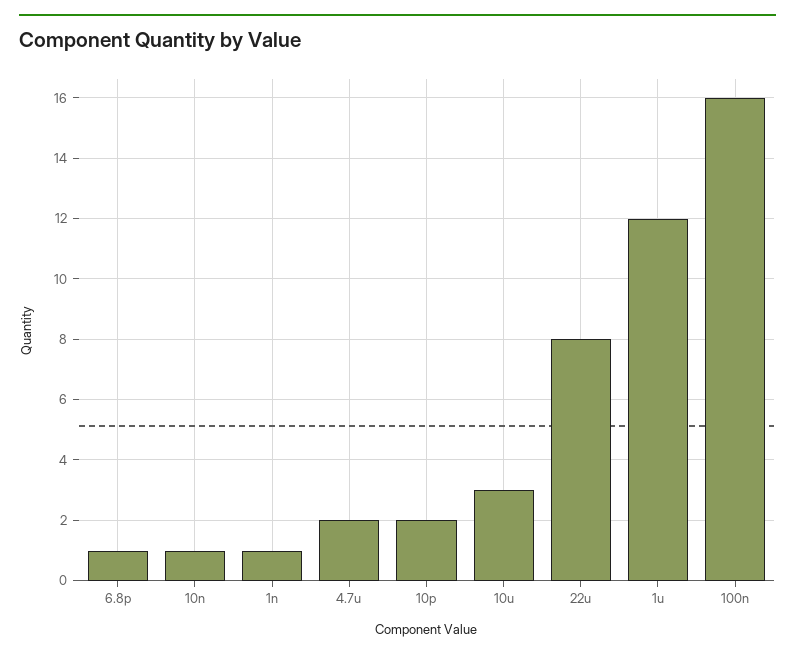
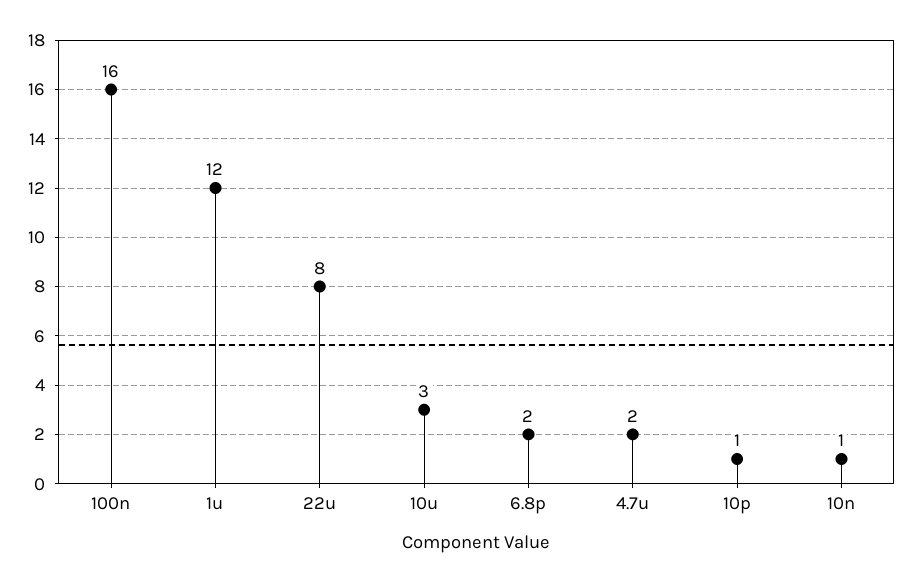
  {
-   "6.8p": 1,
+   "6.8p": 2,
    "10n": 1,
-   "1n": 1,
    "4.7u": 2,
-   "10p": 2,
+   "10p": 1,
    "10u": 3,
    "22u": 8,
    "1u": 12,
    "100n": 16
  }

